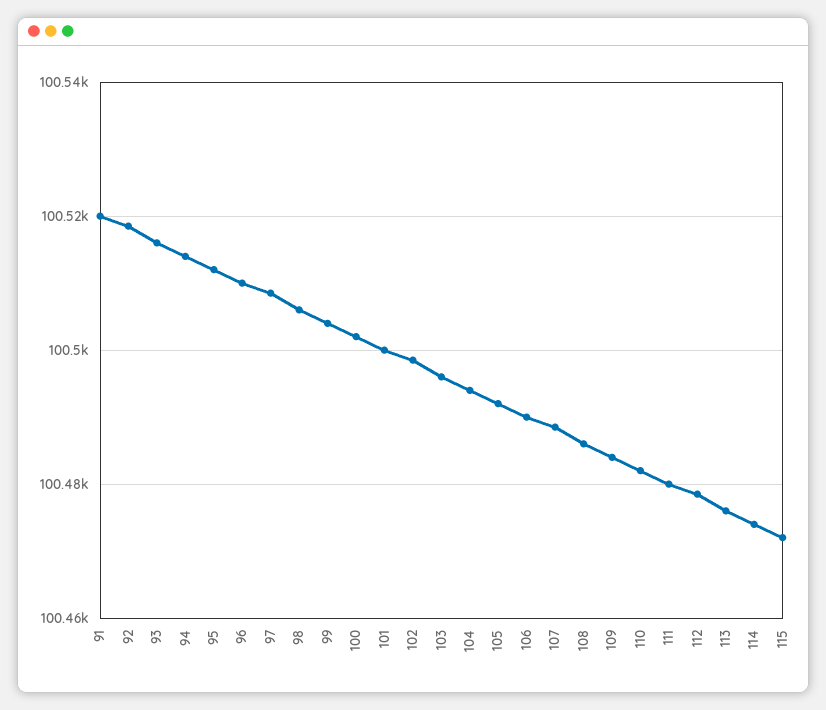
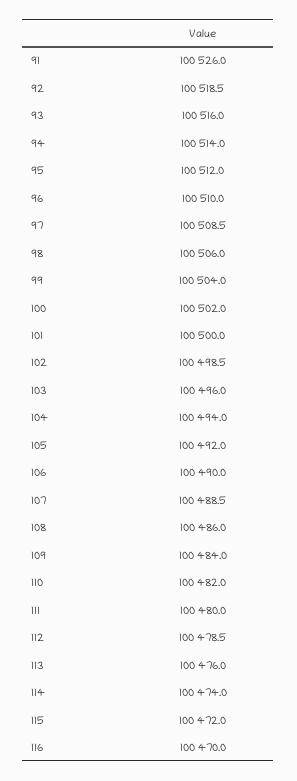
  {
-   "91": 100520,
+   "91": 100526,
    "92": 100518.5,
    "93": 100516,
    "94": 100514,
    "95": 100512,
    "96": 100510,
    "97": 100508.5,
    "98": 100506,
    "99": 100504,
    "100": 100502,
    "101": 100500,
    "102": 100498.5,
    "103": 100496,
    "104": 100494,
    "105": 100492,
    "106": 100490,
    "107": 100488.5,
    "108": 100486,
    "109": 100484,
    "110": 100482,
    "111": 100480,
    "112": 100478.5,
    "113": 100476,
    "114": 100474,
-   "115": 100472
+   "115": 100472,
+   "116": 100470
  }

